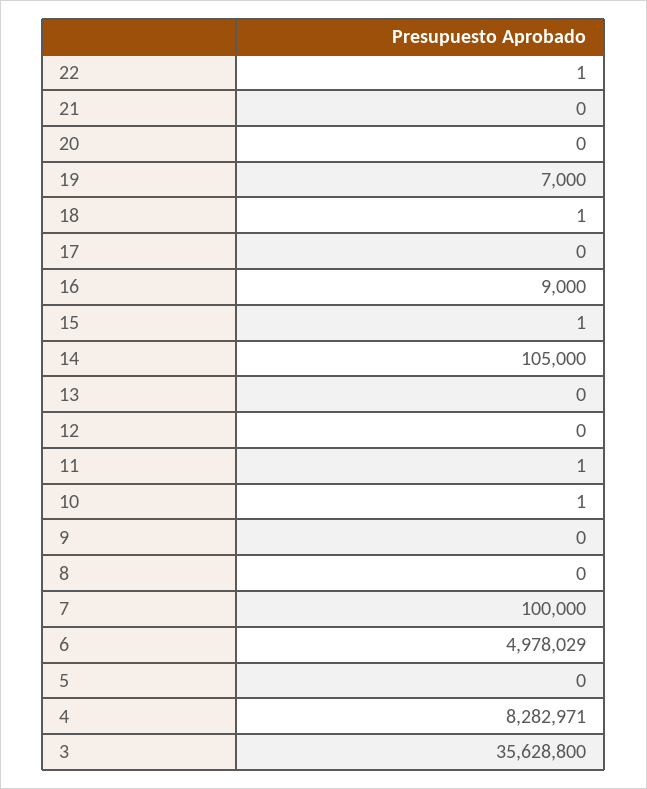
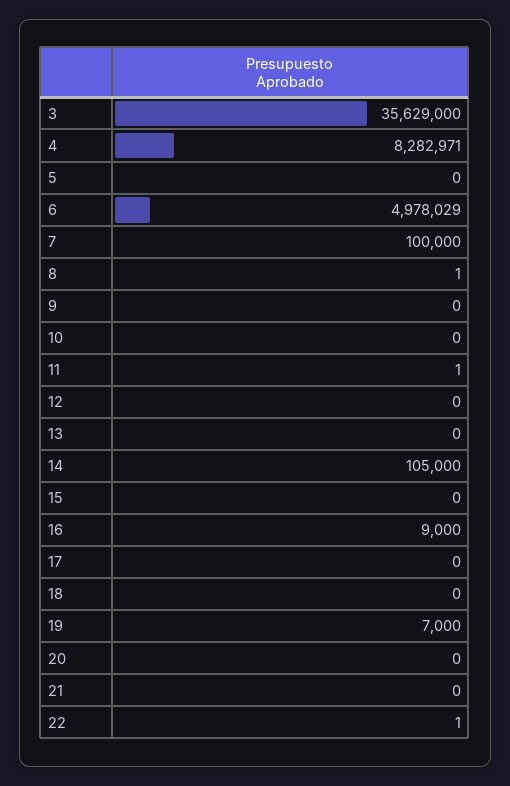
  {
    "22": 1,
    "21": 0,
    "20": 0,
    "19": 7000,
-   "18": 1,
+   "18": 0,
    "17": 0,
    "16": 9000,
-   "15": 1,
+   "15": 0,
    "14": 105000,
    "13": 0,
    "12": 0,
    "11": 1,
-   "10": 1,
+   "10": 0,
    "9": 0,
-   "8": 0,
+   "8": 1,
    "7": 100000,
    "6": 4978029,
    "5": 0,
    "4": 8282971,
-   "3": 35628800
+   "3": 35629000
  }

